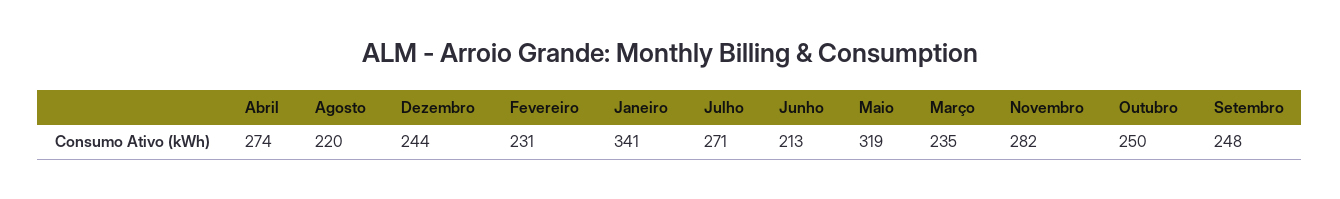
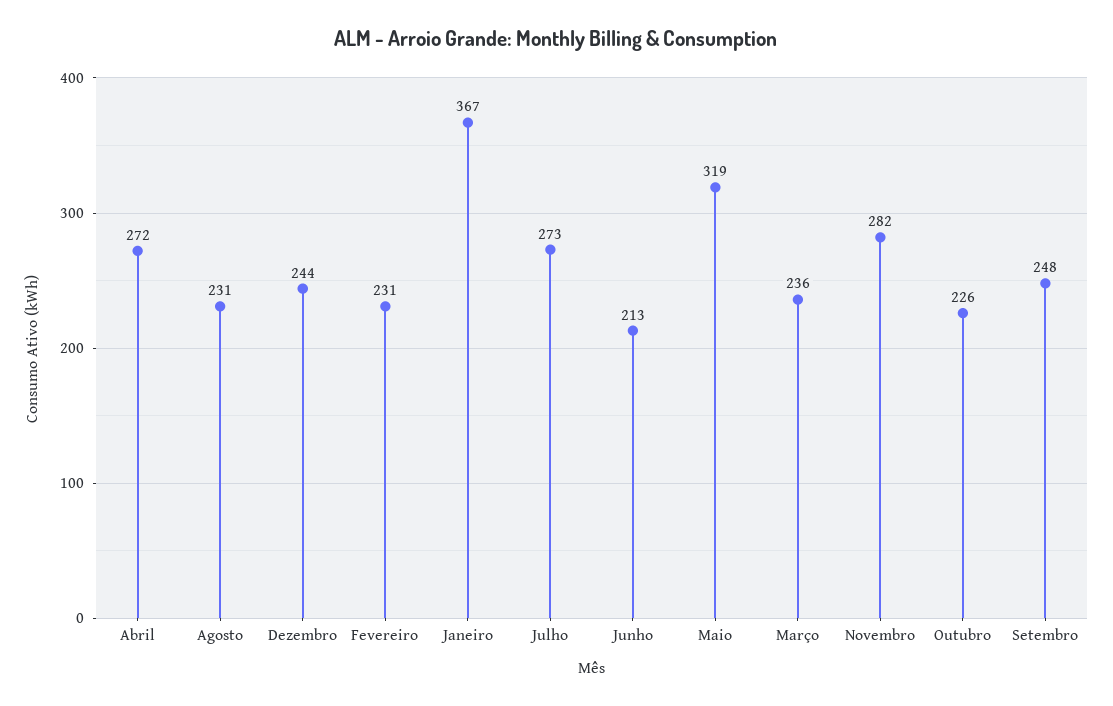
  {
-   "Abril": 274,
+   "Abril": 272,
-   "Agosto": 220,
+   "Agosto": 231,
    "Dezembro": 244,
    "Fevereiro": 231,
-   "Janeiro": 341,
+   "Janeiro": 367,
-   "Julho": 271,
+   "Julho": 273,
    "Junho": 213,
    "Maio": 319,
-   "Março": 235,
+   "Março": 236,
    "Novembro": 282,
-   "Outubro": 250,
+   "Outubro": 226,
    "Setembro": 248
  }

